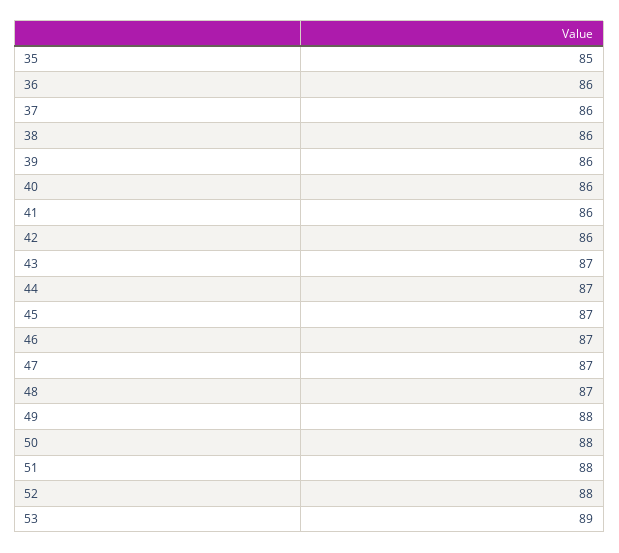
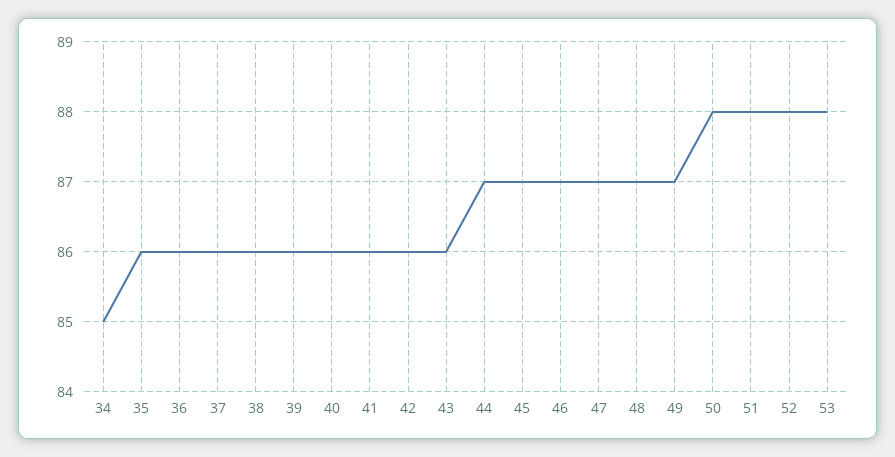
  {
-   "35": 85,
+   "35": 86,
    "36": 86,
    "37": 86,
    "38": 86,
    "39": 86,
    "40": 86,
    "41": 86,
    "42": 86,
-   "43": 87,
+   "43": 86,
    "44": 87,
    "45": 87,
    "46": 87,
    "47": 87,
    "48": 87,
-   "49": 88,
+   "49": 87,
    "50": 88,
    "51": 88,
    "52": 88,
-   "53": 89
+   "53": 88,
+   "34": 85
  }

